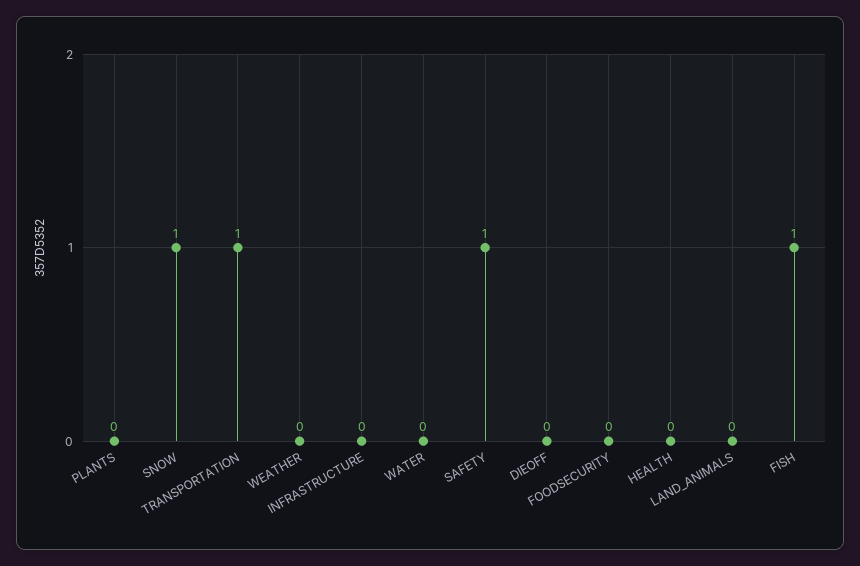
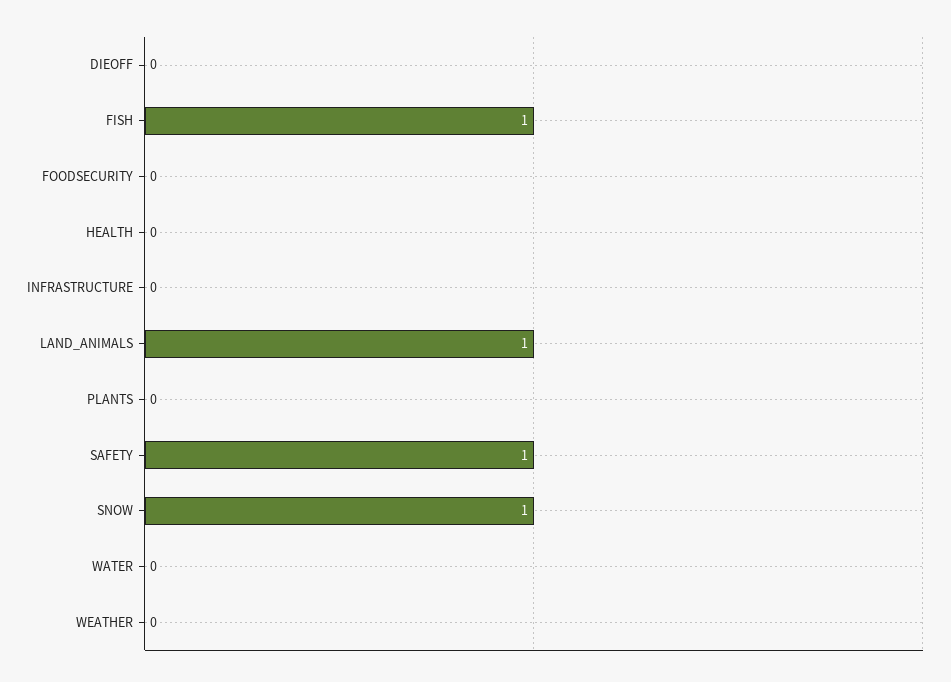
  {
    "PLANTS": 0,
    "SNOW": 1,
-   "TRANSPORTATION": 1,
    "WEATHER": 0,
    "INFRASTRUCTURE": 0,
    "WATER": 0,
    "SAFETY": 1,
    "DIEOFF": 0,
    "FOODSECURITY": 0,
    "HEALTH": 0,
-   "LAND_ANIMALS": 0,
+   "LAND_ANIMALS": 1,
    "FISH": 1
  }

